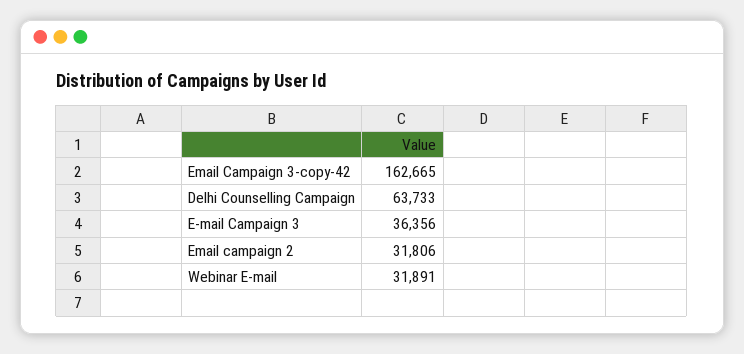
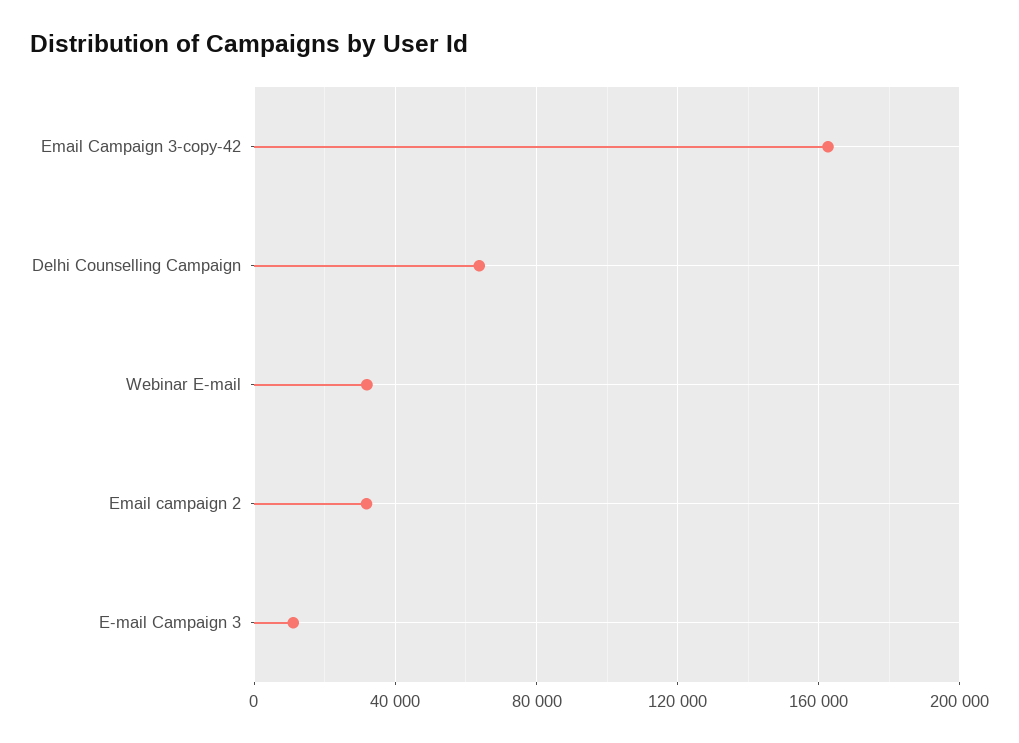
  {
    "Email Campaign 3-copy-42": 162665,
    "Delhi Counselling Campaign": 63733,
-   "E-mail Campaign 3": 36356,
+   "E-mail Campaign 3": 10000,
    "Email campaign 2": 31806,
    "Webinar E-mail": 31891
  }

